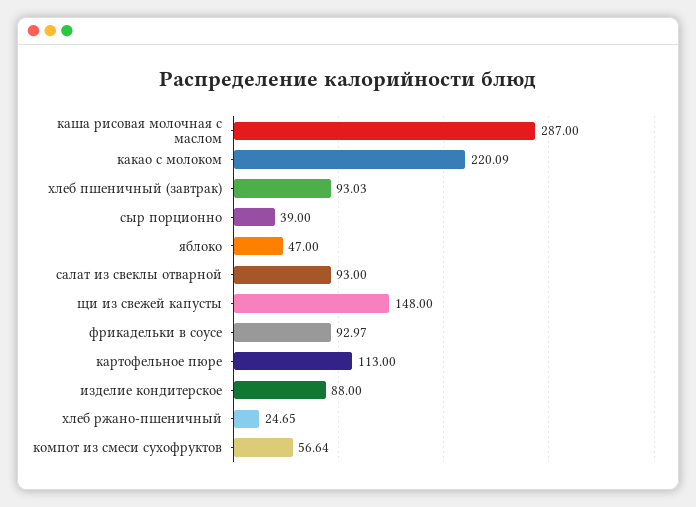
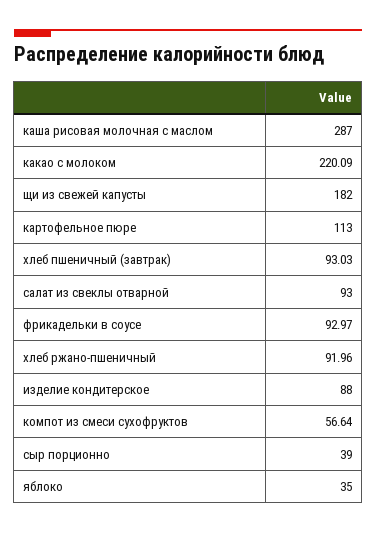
  {
    "каша рисовая молочная с маслом": 287,
    "какао с молоком": 220.09,
    "хлеб пшеничный (завтрак)": 93.03,
    "сыр порционно": 39,
-   "яблоко": 47,
+   "яблоко": 35,
    "салат из свеклы отварной": 93,
-   "щи из свежей капусты": 148,
+   "щи из свежей капусты": 182,
    "фрикадельки в соусе": 92.97,
    "картофельное пюре": 113,
    "изделие кондитерское": 88,
-   "хлеб ржано-пшеничный": 24.65,
+   "хлеб ржано-пшеничный": 91.96,
    "компот из смеси сухофруктов": 56.64
  }

